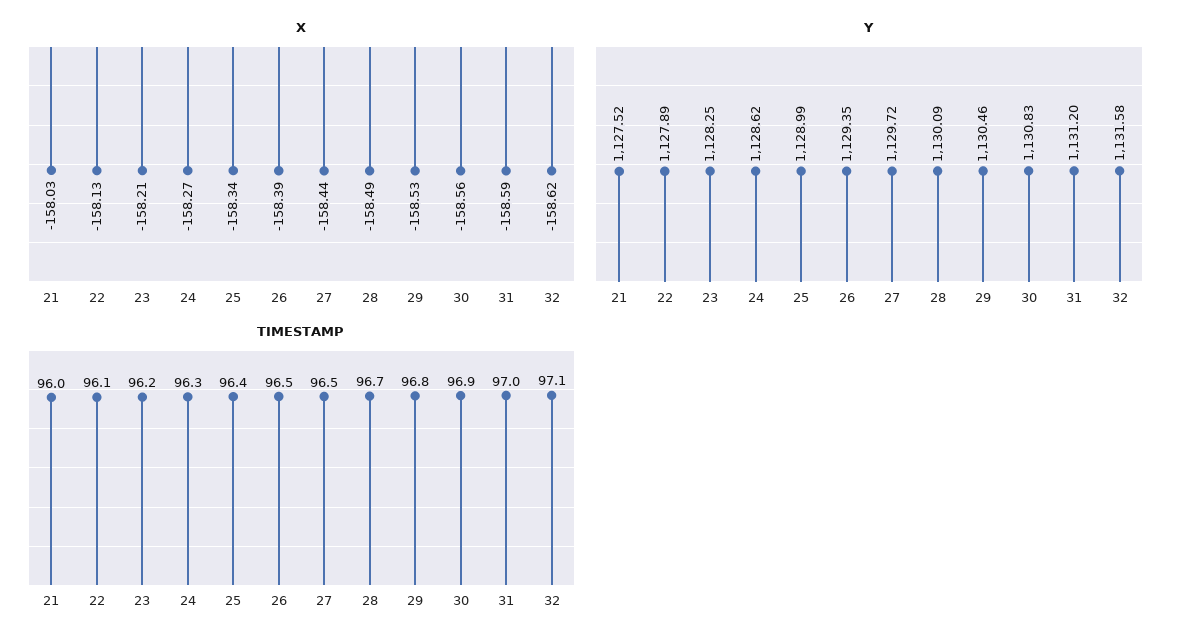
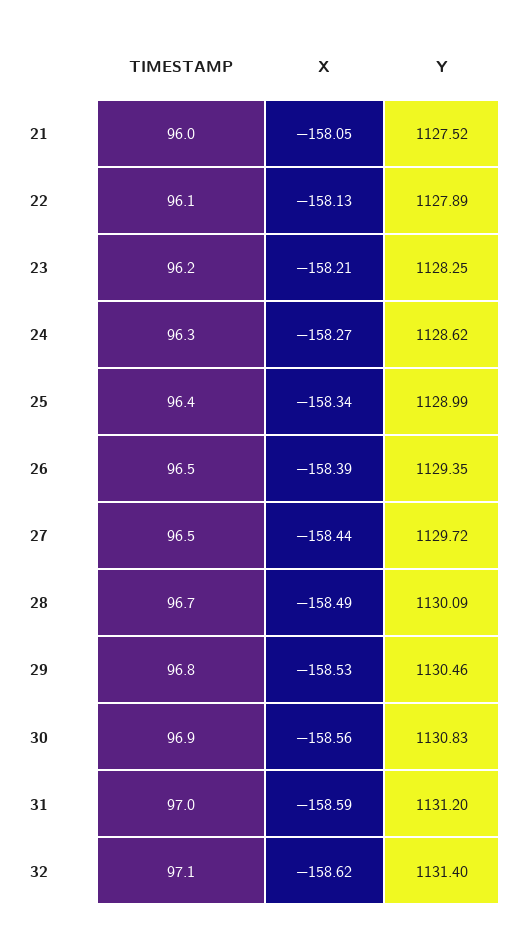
  {
    "X": {
-     "21": -158.03,
+     "21": -158.05,
      "22": -158.13,
      "23": -158.21,
      "24": -158.27,
      "25": -158.34,
      "26": -158.39,
      "27": -158.44,
      "28": -158.49,
      "29": -158.53,
      "30": -158.56,
      "31": -158.59,
      "32": -158.62
    },
    "Y": {
      "21": 1127.52,
      "22": 1127.89,
      "23": 1128.25,
      "24": 1128.62,
      "25": 1128.99,
      "26": 1129.35,
      "27": 1129.72,
      "28": 1130.09,
      "29": 1130.46,
      "30": 1130.83,
      "31": 1131.2,
-     "32": 1131.58
+     "32": 1131.4
    },
    "TIMESTAMP": {
      "21": 96,
      "22": 96.1,
      "23": 96.2,
      "24": 96.3,
      "25": 96.4,
      "26": 96.5,
      "27": 96.5,
      "28": 96.7,
      "29": 96.8,
      "30": 96.9,
      "31": 97,
      "32": 97.1
    }
  }

